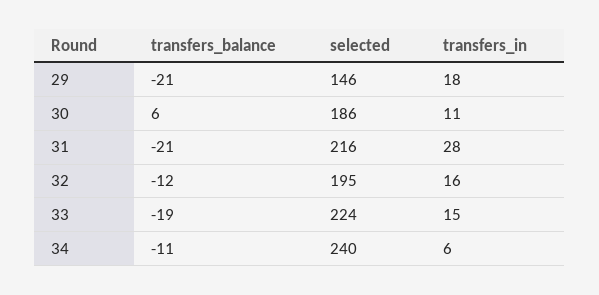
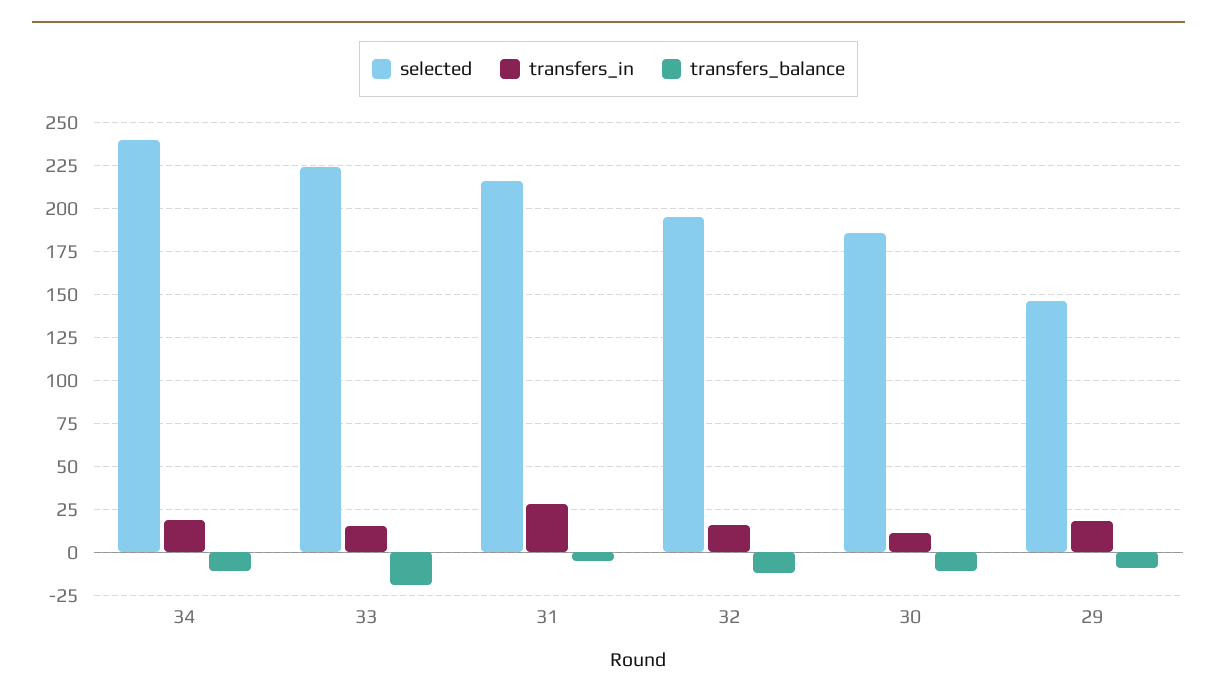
  {
    "transfers_balance": {
-     "29": -21,
+     "29": -10,
-     "30": 6,
+     "30": -10,
-     "31": -21,
+     "31": -5,
      "32": -12,
      "33": -19,
      "34": -11
    },
    "selected": {
      "29": 146,
      "30": 186,
      "31": 216,
      "32": 195,
      "33": 224,
      "34": 240
    },
    "transfers_in": {
      "29": 18,
      "30": 11,
      "31": 28,
      "32": 16,
      "33": 15,
-     "34": 6
+     "34": 20
    }
  }

